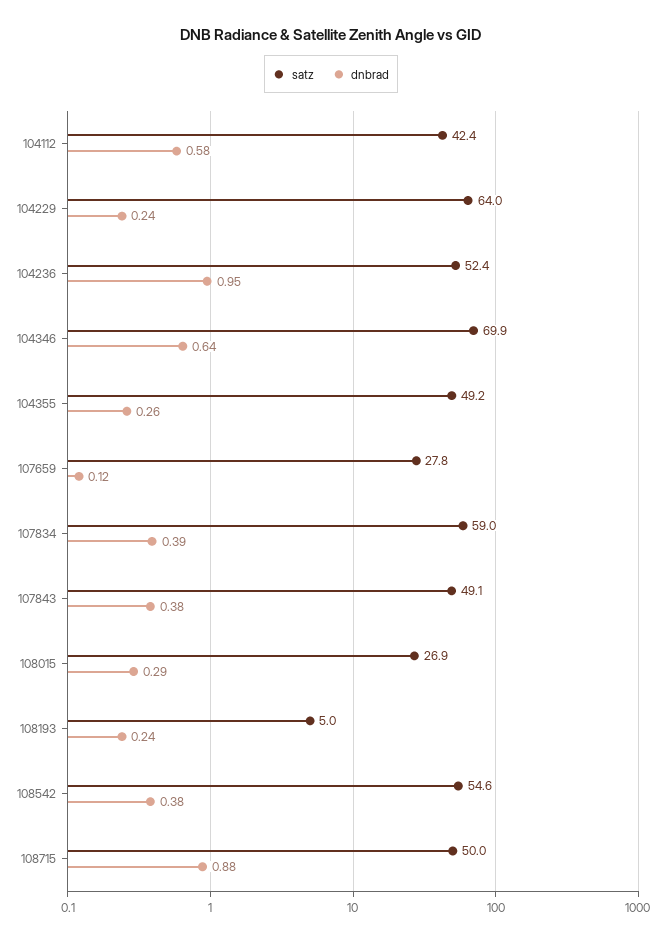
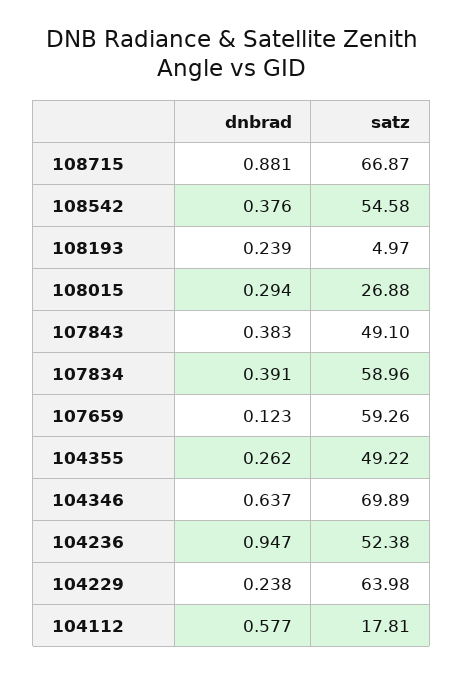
  {
    "satz": {
-     "104112": 42.4,
+     "104112": 17.81,
      "104229": 63.98,
      "104236": 52.38,
      "104346": 69.89,
      "104355": 49.22,
-     "107659": 27.8,
+     "107659": 59.26,
      "107834": 58.96,
      "107843": 49.1,
      "108015": 26.88,
      "108193": 4.97,
      "108542": 54.58,
-     "108715": 50
+     "108715": 66.87
    },
    "dnbrad": {
      "104112": 0.577,
      "104229": 0.238,
      "104236": 0.947,
      "104346": 0.637,
      "104355": 0.262,
      "107659": 0.123,
      "107834": 0.391,
      "107843": 0.383,
      "108015": 0.294,
      "108193": 0.239,
      "108542": 0.376,
      "108715": 0.881
    }
  }

